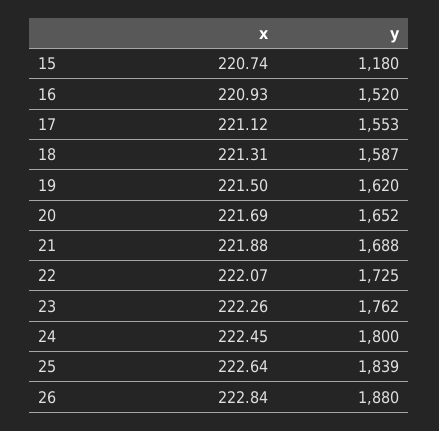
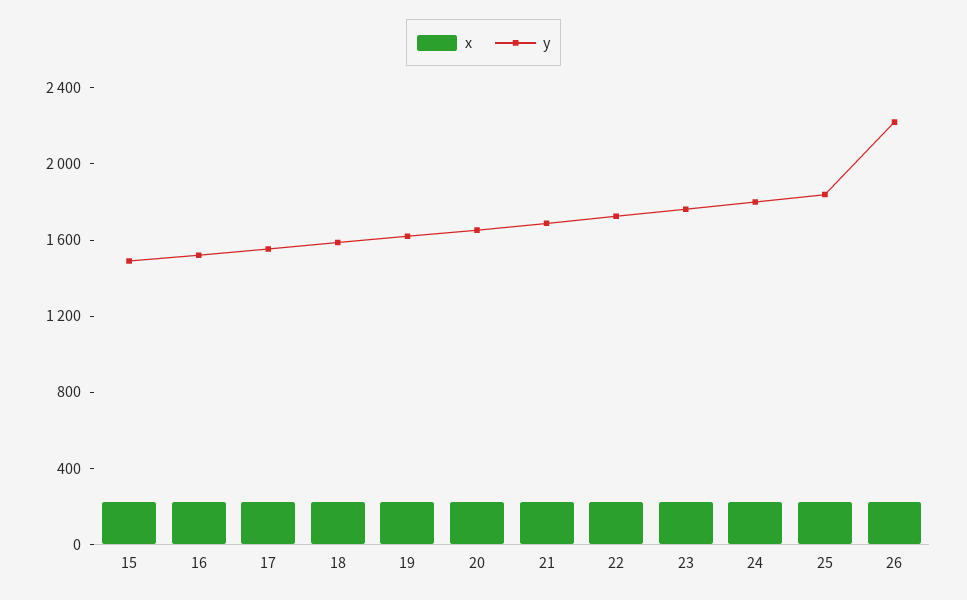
  {
    "x": {
      "15": 220.74,
      "16": 220.93,
      "17": 221.12,
      "18": 221.31,
      "19": 221.5,
      "20": 221.69,
      "21": 221.88,
      "22": 222.07,
      "23": 222.26,
      "24": 222.45,
      "25": 222.64,
      "26": 222.84
    },
    "y": {
-     "15": 1180,
+     "15": 1500,
      "16": 1520,
      "17": 1553,
      "18": 1587,
      "19": 1620,
      "20": 1652,
      "21": 1688,
      "22": 1725,
      "23": 1762,
      "24": 1800,
      "25": 1839,
-     "26": 1880
+     "26": 2200
    }
  }

